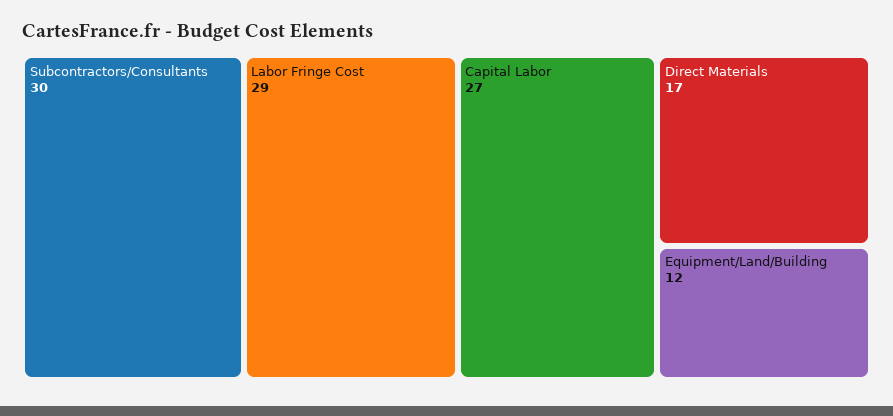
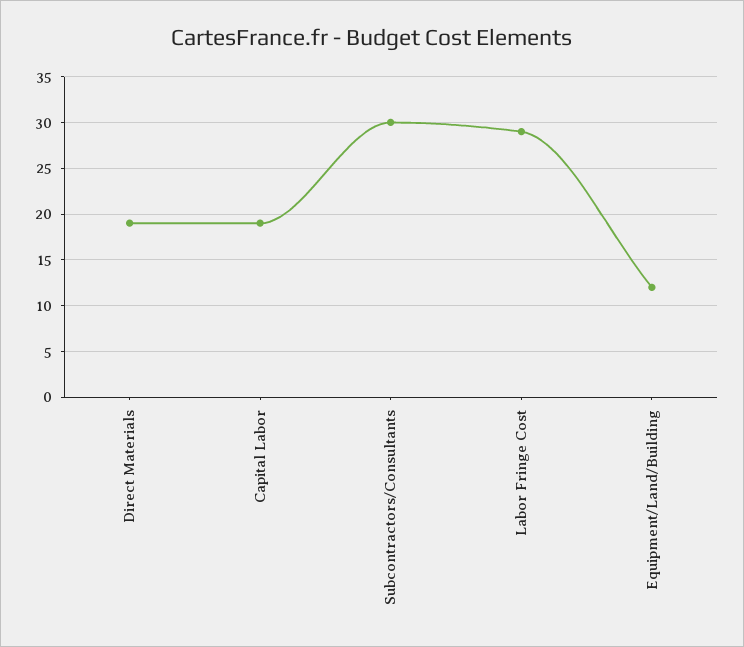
  {
    "Subcontractors/Consultants": 30,
    "Labor Fringe Cost": 29,
-   "Capital Labor": 27,
+   "Capital Labor": 19,
-   "Direct Materials": 17,
+   "Direct Materials": 19,
    "Equipment/Land/Building": 12
  }

